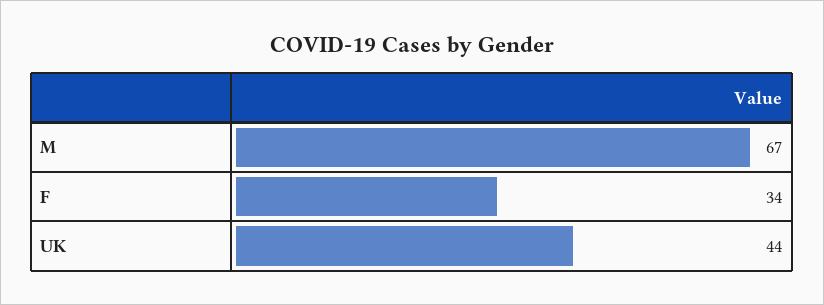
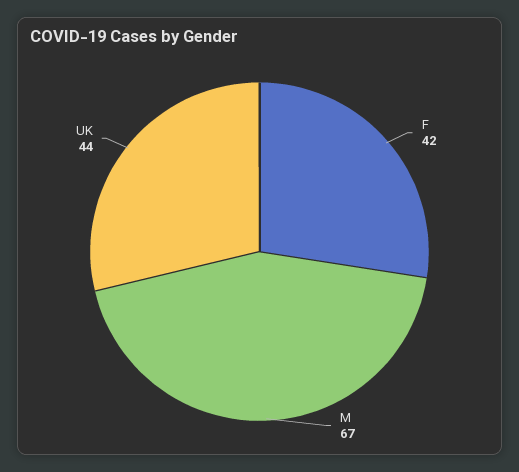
  {
    "M": 67,
-   "F": 34,
+   "F": 42,
    "UK": 44
  }

